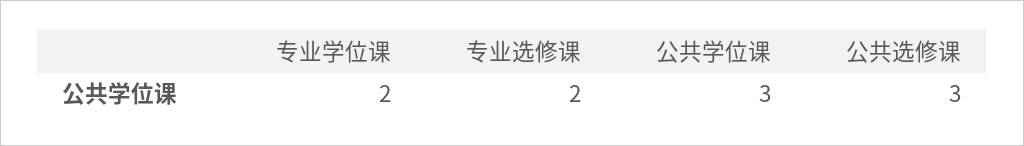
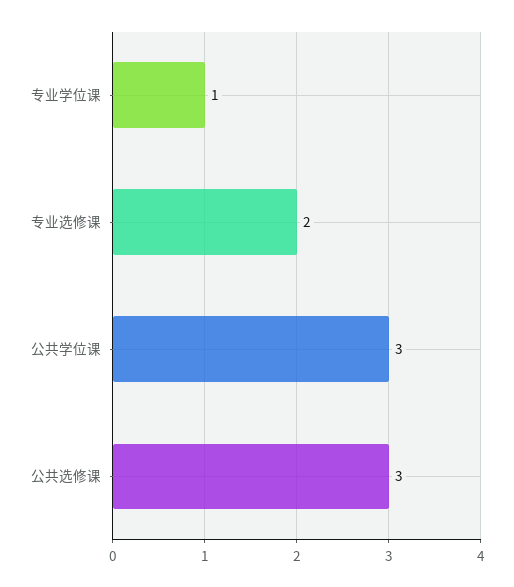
  {
-   "专业学位课": 2,
+   "专业学位课": 1,
    "专业选修课": 2,
    "公共学位课": 3,
    "公共选修课": 3
  }

